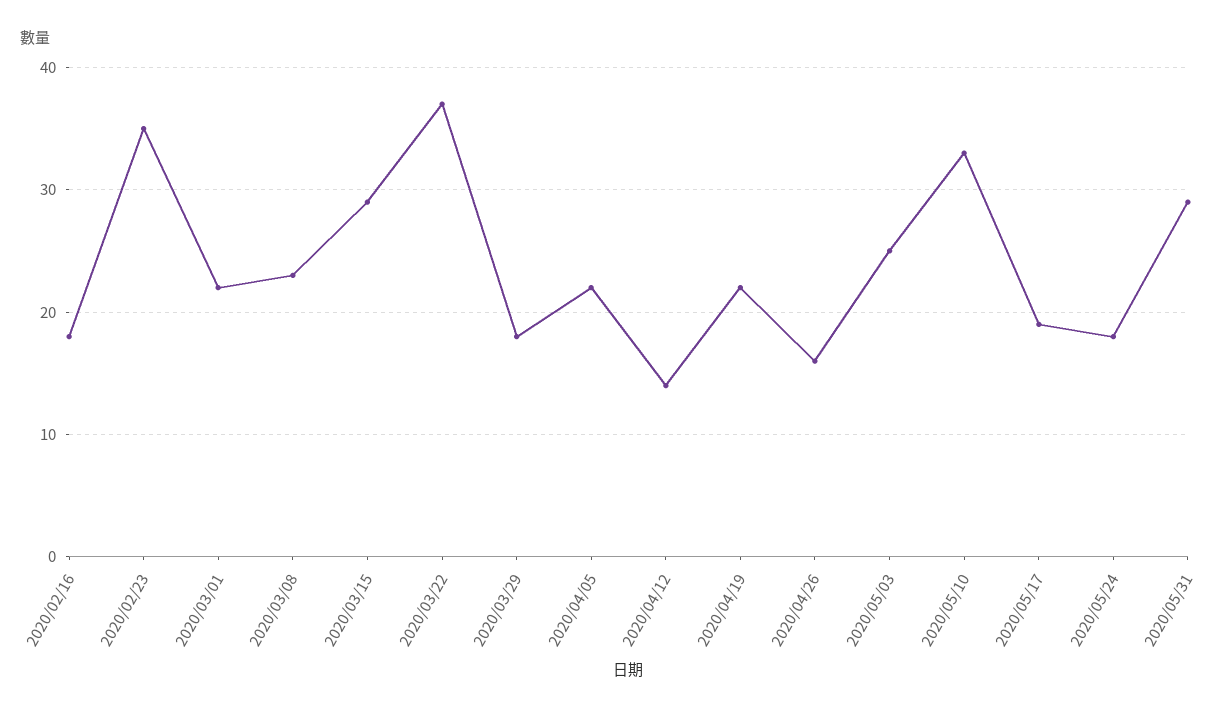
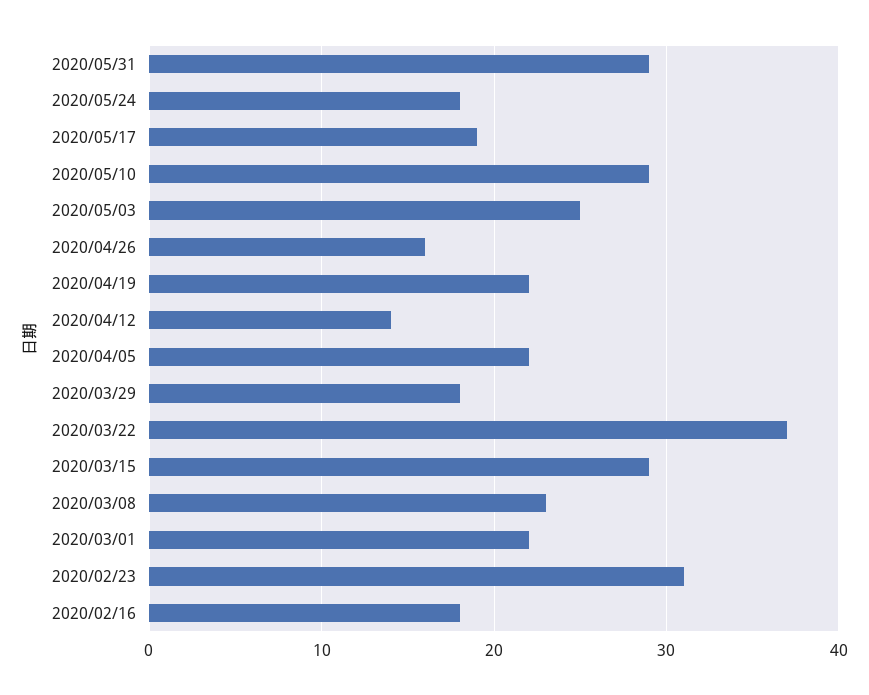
  {
    "2020/02/16": 18,
-   "2020/02/23": 35,
+   "2020/02/23": 31,
    "2020/03/01": 22,
    "2020/03/08": 23,
    "2020/03/15": 29,
    "2020/03/22": 37,
    "2020/03/29": 18,
    "2020/04/05": 22,
    "2020/04/12": 14,
    "2020/04/19": 22,
    "2020/04/26": 16,
    "2020/05/03": 25,
-   "2020/05/10": 33,
+   "2020/05/10": 29,
    "2020/05/17": 19,
    "2020/05/24": 18,
    "2020/05/31": 29
  }

